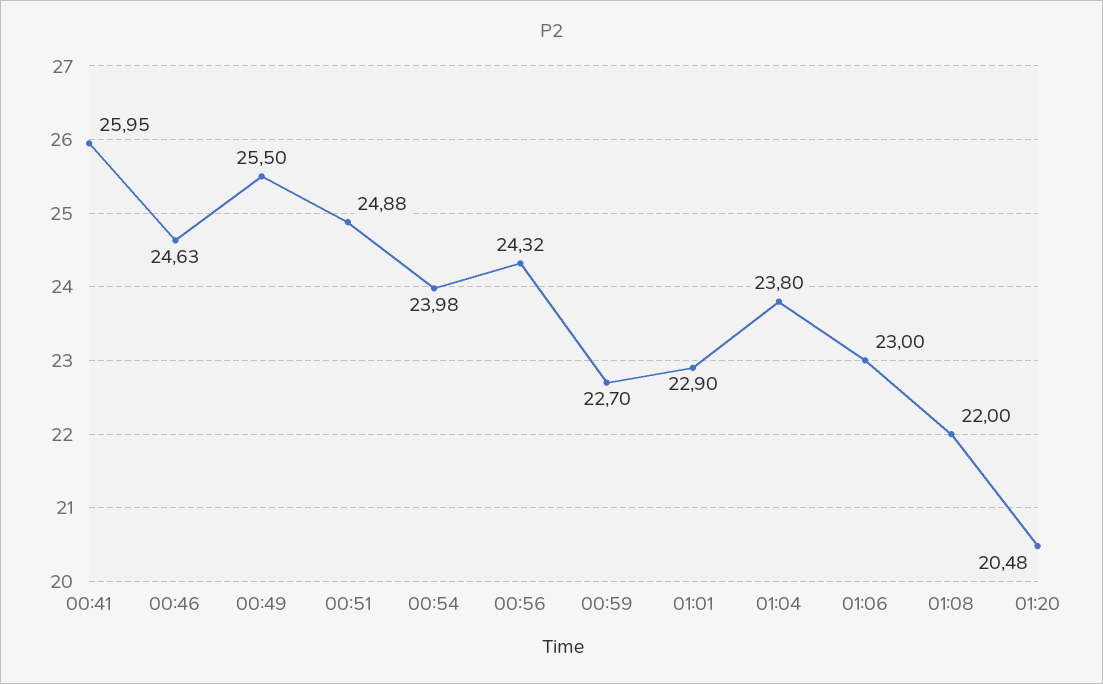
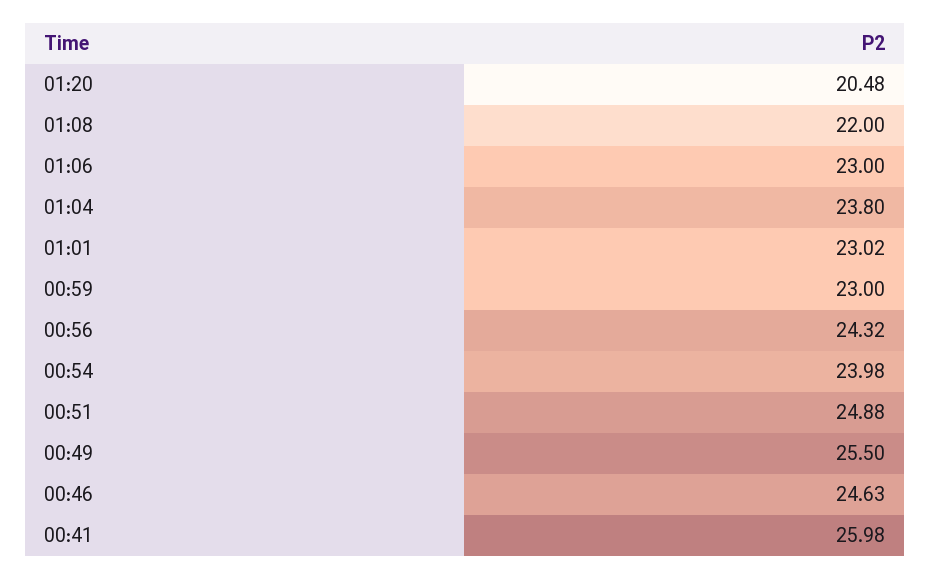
  {
-   "00:41": 25.95,
+   "00:41": 25.98,
    "00:46": 24.63,
    "00:49": 25.5,
    "00:51": 24.88,
    "00:54": 23.98,
    "00:56": 24.32,
-   "00:59": 22.7,
+   "00:59": 23,
-   "01:01": 22.9,
+   "01:01": 23.02,
    "01:04": 23.8,
    "01:06": 23,
    "01:08": 22,
    "01:20": 20.48
  }

